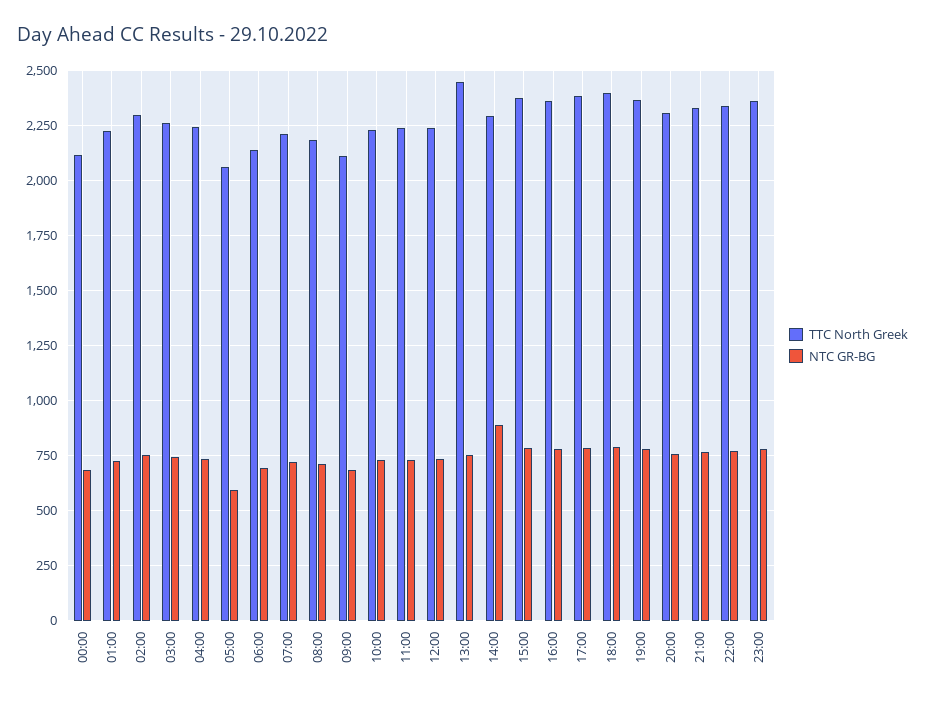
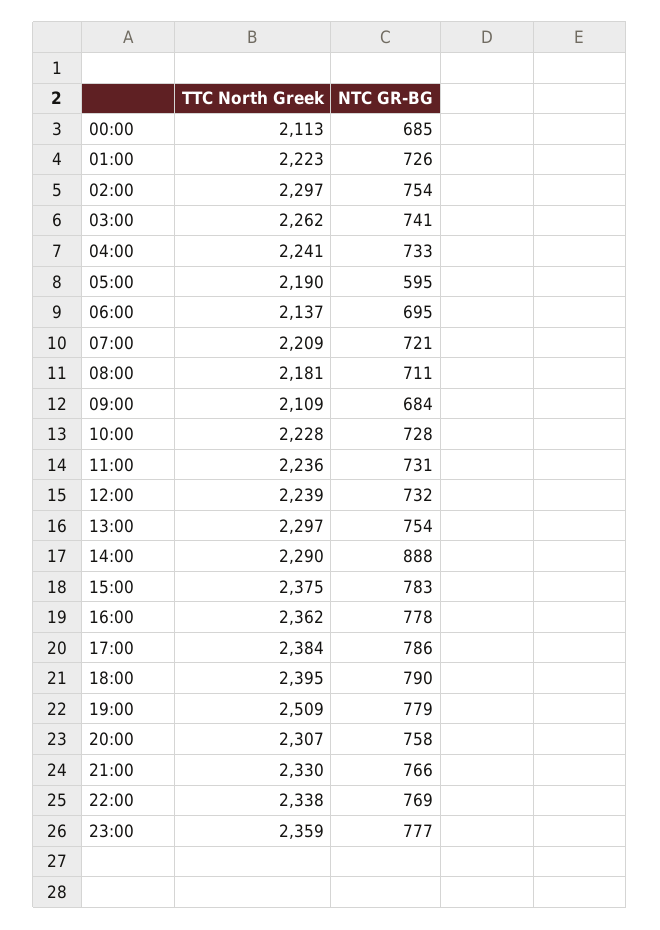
  {
    "TTC North Greek": {
      "00:00": 2113,
      "01:00": 2223,
      "02:00": 2297,
      "03:00": 2262,
      "04:00": 2241,
-     "05:00": 2050,
+     "05:00": 2190,
      "06:00": 2137,
      "07:00": 2209,
      "08:00": 2181,
      "09:00": 2109,
      "10:00": 2228,
      "11:00": 2236,
      "12:00": 2239,
-     "13:00": 2450,
+     "13:00": 2297,
      "14:00": 2290,
      "15:00": 2375,
      "16:00": 2362,
      "17:00": 2384,
      "18:00": 2395,
-     "19:00": 2350,
+     "19:00": 2509,
      "20:00": 2307,
      "21:00": 2330,
      "22:00": 2338,
      "23:00": 2359
    },
    "NTC GR-BG": {
      "00:00": 685,
      "01:00": 726,
      "02:00": 754,
      "03:00": 741,
      "04:00": 733,
      "05:00": 595,
      "06:00": 695,
      "07:00": 721,
      "08:00": 711,
      "09:00": 684,
      "10:00": 728,
      "11:00": 731,
      "12:00": 732,
      "13:00": 754,
      "14:00": 888,
      "15:00": 783,
      "16:00": 778,
      "17:00": 786,
      "18:00": 790,
      "19:00": 779,
      "20:00": 758,
      "21:00": 766,
      "22:00": 769,
      "23:00": 777
    }
  }

